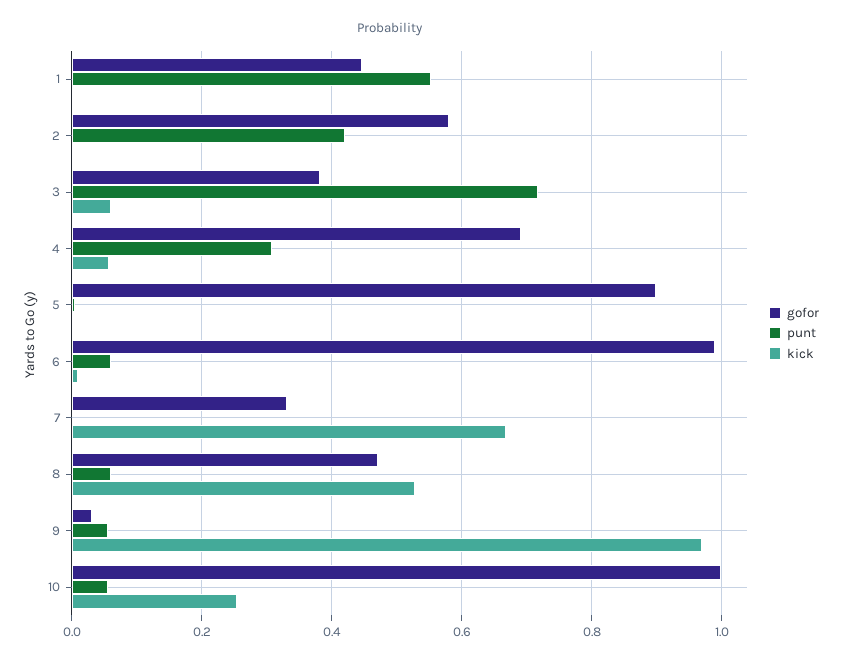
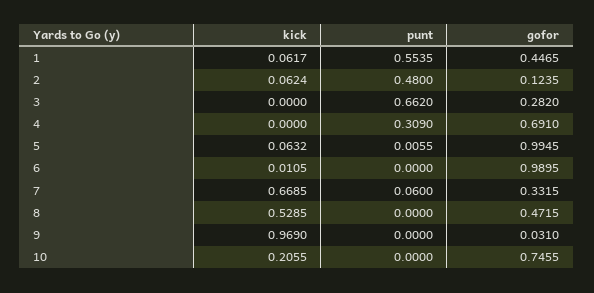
  {
    "gofor": {
      "1": 0.4465,
-     "2": 0.58,
+     "2": 0.1235,
-     "3": 0.38,
+     "3": 0.282,
      "4": 0.691,
-     "5": 0.9,
+     "5": 0.9945,
      "6": 0.9895,
      "7": 0.3315,
      "8": 0.4715,
      "9": 0.031,
-     "10": 1
+     "10": 0.7455
    },
    "punt": {
      "1": 0.5535,
-     "2": 0.42,
+     "2": 0.48,
-     "3": 0.72,
+     "3": 0.662,
      "4": 0.309,
      "5": 0.0055,
-     "6": 0.06,
+     "6": 0,
-     "7": 0,
+     "7": 0.06,
-     "8": 0.06,
+     "8": 0,
-     "9": 0.06,
+     "9": 0,
-     "10": 0.06
+     "10": 0
    },
    "kick": {
-     "1": 0,
+     "1": 0.0617,
-     "2": 0,
+     "2": 0.0624,
-     "3": 0.06,
+     "3": 0,
-     "4": 0.06,
+     "4": 0,
-     "5": 0,
+     "5": 0.0632,
      "6": 0.0105,
      "7": 0.6685,
      "8": 0.5285,
      "9": 0.969,
-     "10": 0.26
+     "10": 0.2055
    }
  }

